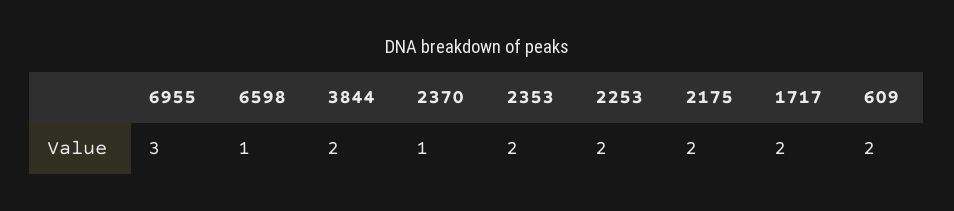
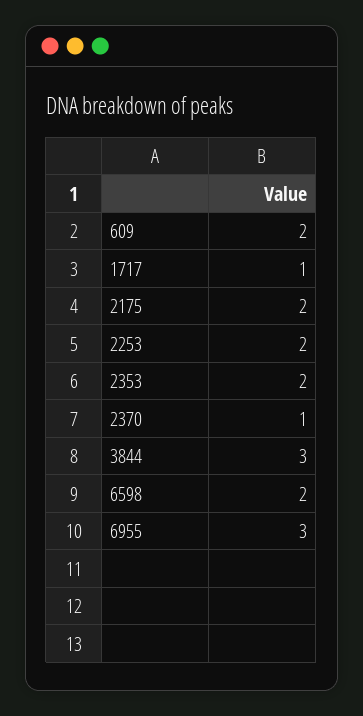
  {
    "6955": 3,
-   "6598": 1,
+   "6598": 2,
-   "3844": 2,
+   "3844": 3,
    "2370": 1,
    "2353": 2,
    "2253": 2,
    "2175": 2,
-   "1717": 2,
+   "1717": 1,
    "609": 2
  }

